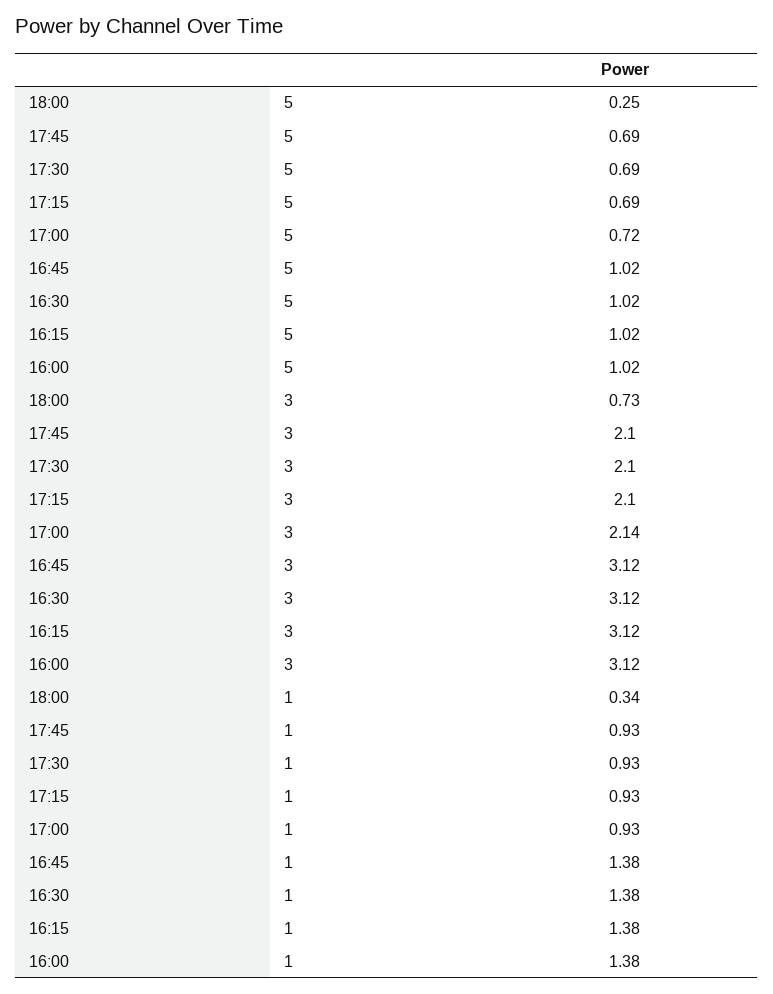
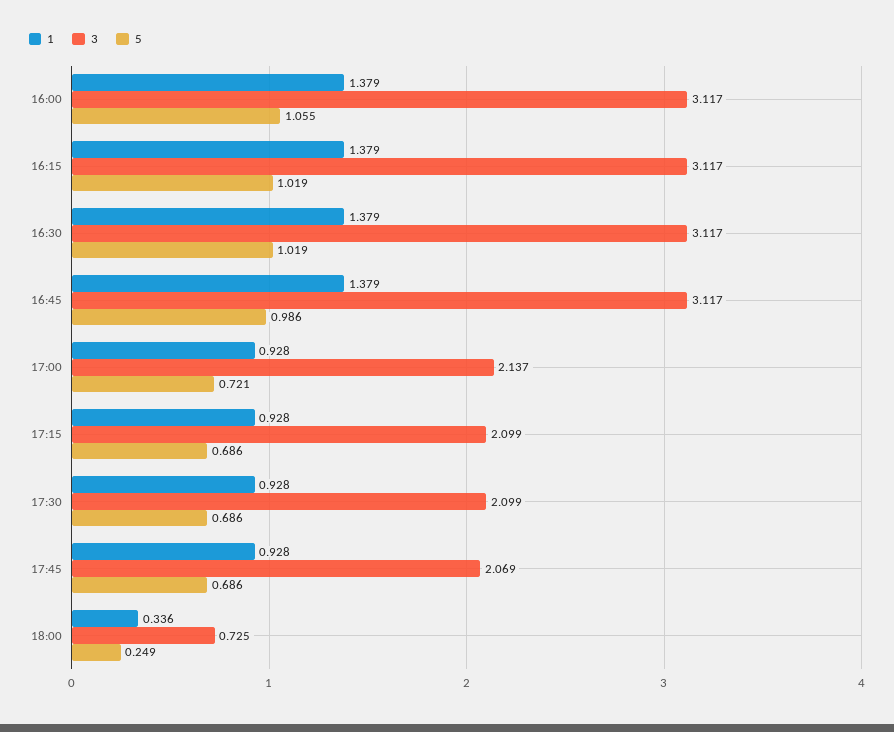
  {
    "5": {
      "18:00": 0.249,
      "17:45": 0.686,
      "17:30": 0.686,
      "17:15": 0.686,
      "17:00": 0.721,
-     "16:45": 1.02,
+     "16:45": 0.986,
      "16:30": 1.019,
      "16:15": 1.019,
-     "16:00": 1.02
+     "16:00": 1.055
    },
    "3": {
      "18:00": 0.725,
-     "17:45": 2.1,
+     "17:45": 2.069,
      "17:30": 2.099,
      "17:15": 2.099,
      "17:00": 2.137,
      "16:45": 3.117,
      "16:30": 3.117,
      "16:15": 3.117,
      "16:00": 3.117
    },
    "1": {
      "18:00": 0.336,
      "17:45": 0.928,
      "17:30": 0.928,
      "17:15": 0.928,
      "17:00": 0.928,
      "16:45": 1.379,
      "16:30": 1.379,
      "16:15": 1.379,
      "16:00": 1.379
    }
  }

